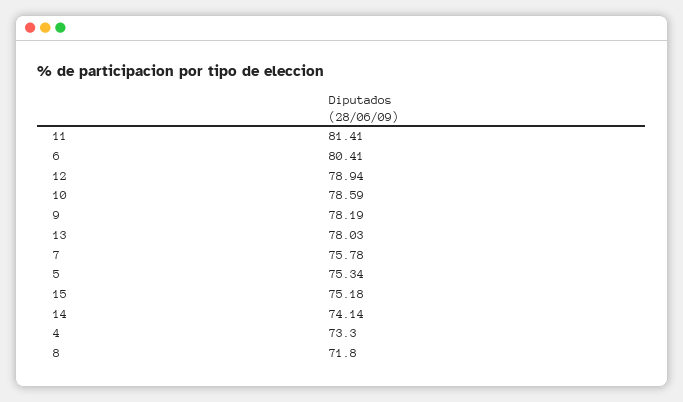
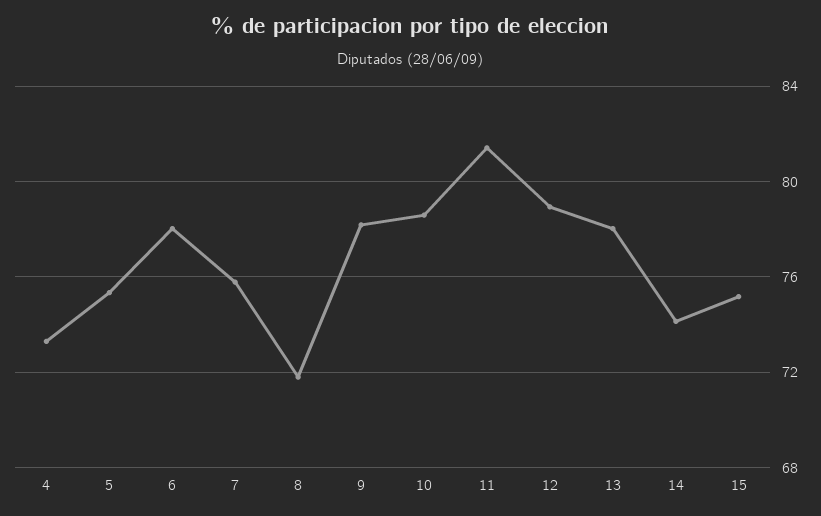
  {
    "11": 81.41,
-   "6": 80.41,
+   "6": 78,
    "12": 78.94,
    "10": 78.59,
    "9": 78.19,
    "13": 78.03,
    "7": 75.78,
    "5": 75.34,
    "15": 75.18,
    "14": 74.14,
    "4": 73.3,
    "8": 71.8
  }

